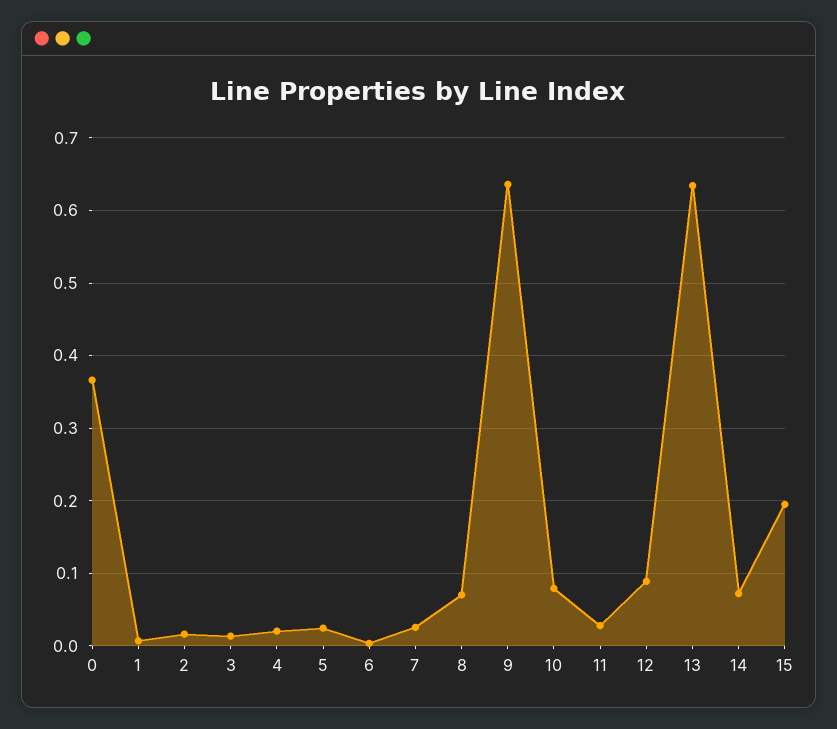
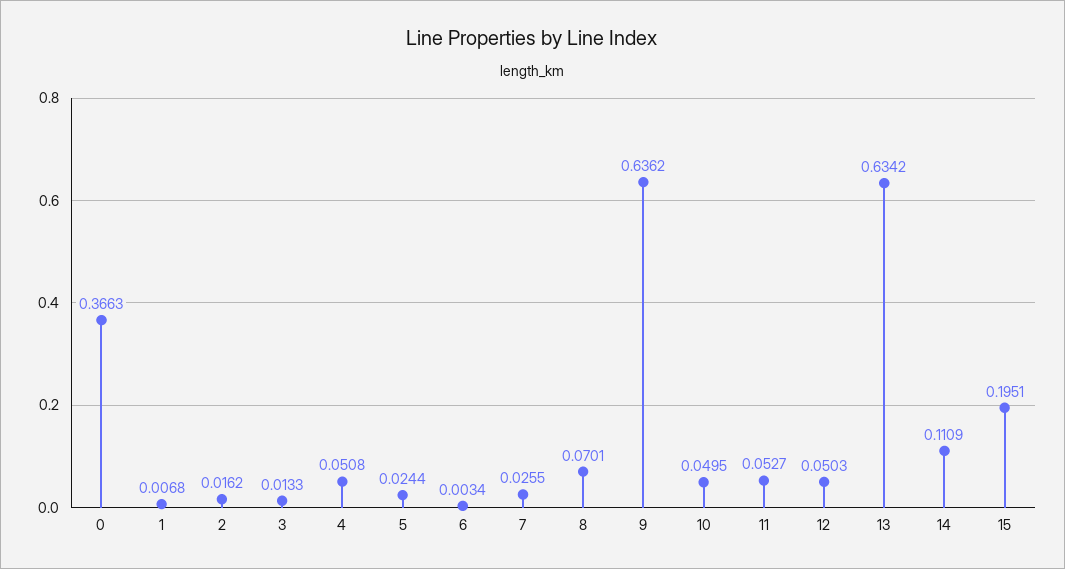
  {
    "0": 0.3663,
    "1": 0.0068,
    "2": 0.0162,
    "3": 0.0133,
-   "4": 0.02,
+   "4": 0.0508,
    "5": 0.0244,
    "6": 0.0034,
    "7": 0.0255,
    "8": 0.0701,
    "9": 0.6362,
-   "10": 0.08,
+   "10": 0.0495,
-   "11": 0.03,
+   "11": 0.0527,
-   "12": 0.09,
+   "12": 0.0503,
    "13": 0.6342,
-   "14": 0.07,
+   "14": 0.1109,
    "15": 0.1951
  }

